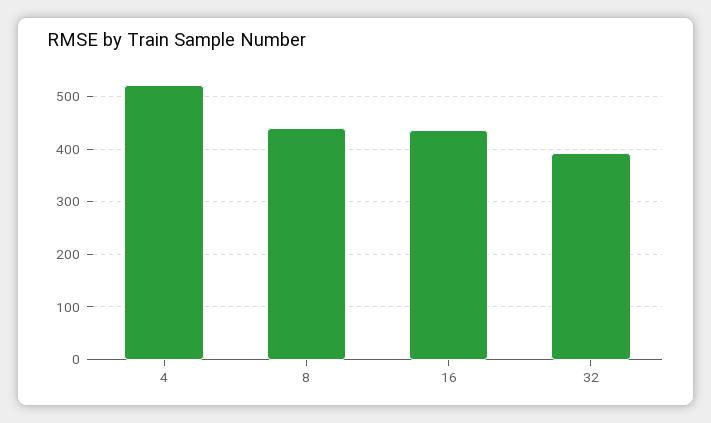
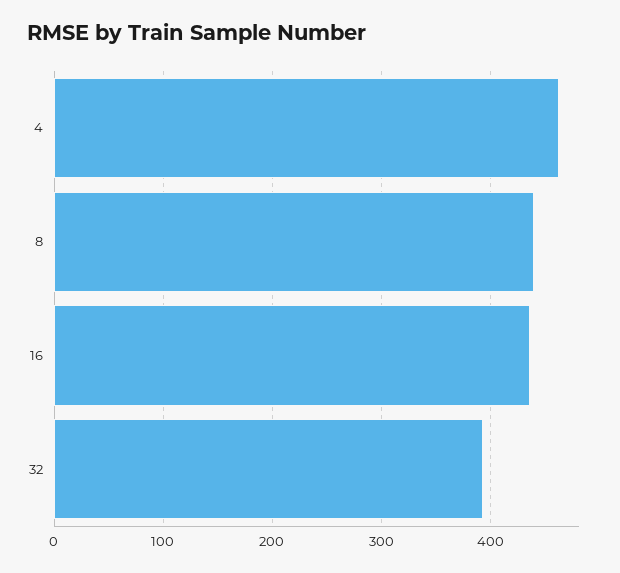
  {
-   "4": 520,
+   "4": 460,
    "8": 440,
    "16": 440,
    "32": 390
  }

